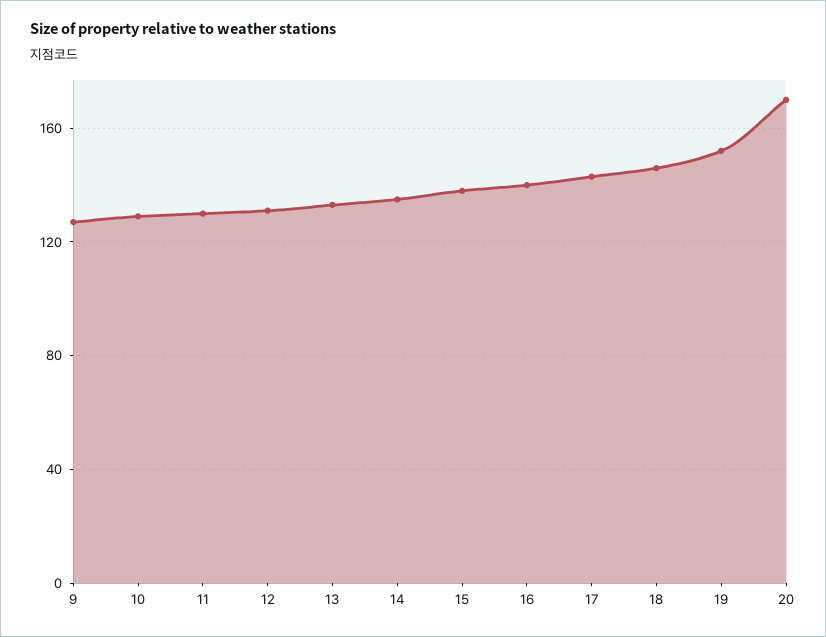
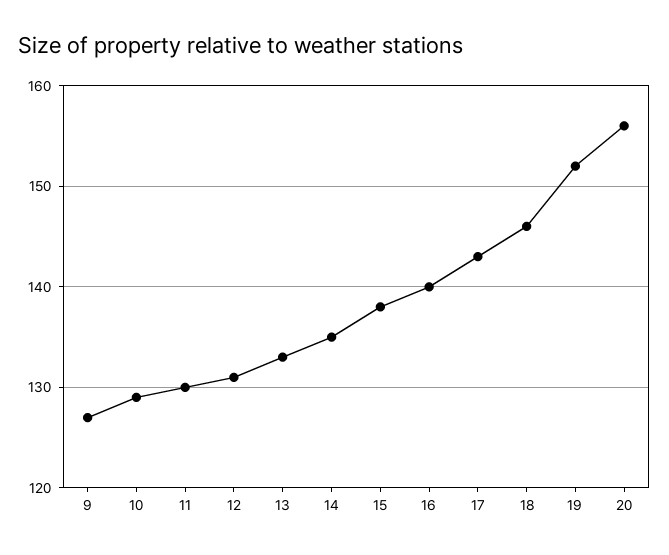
  {
    "9": 127,
    "10": 129,
    "11": 130,
    "12": 131,
    "13": 133,
    "14": 135,
    "15": 138,
    "16": 140,
    "17": 143,
    "18": 146,
    "19": 152,
-   "20": 170
+   "20": 156
  }

